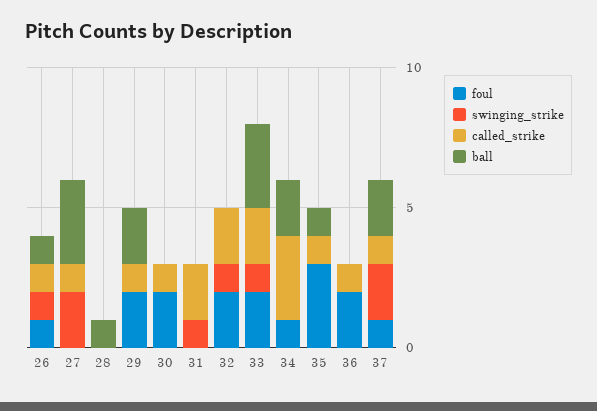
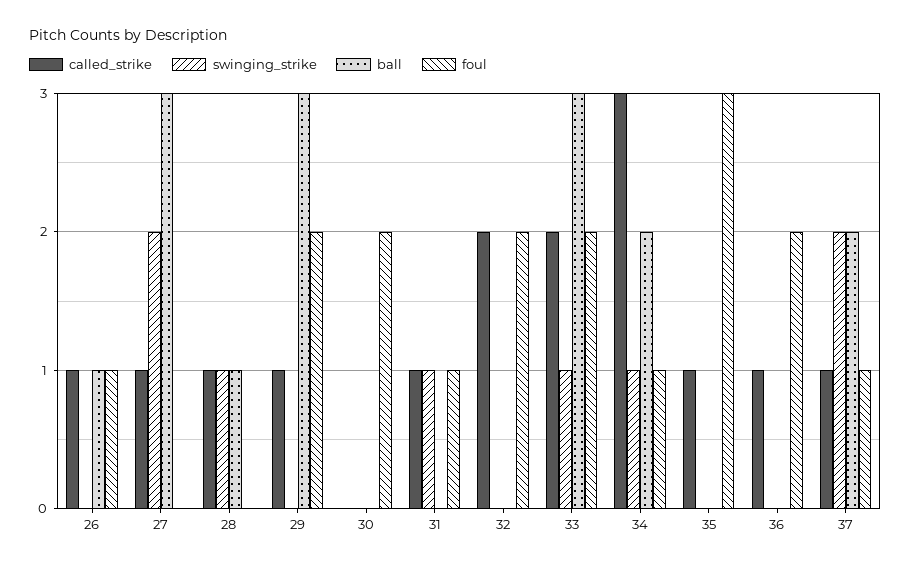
  {
    "foul": {
      "26": 1,
      "27": 0,
      "28": 0,
      "29": 2,
      "30": 2,
-     "31": 0,
+     "31": 1,
      "32": 2,
      "33": 2,
      "34": 1,
      "35": 3,
      "36": 2,
      "37": 1
    },
    "swinging_strike": {
-     "26": 1,
+     "26": 0,
      "27": 2,
-     "28": 0,
+     "28": 1,
      "29": 0,
      "30": 0,
      "31": 1,
-     "32": 1,
+     "32": 0,
      "33": 1,
-     "34": 0,
+     "34": 1,
      "35": 0,
      "36": 0,
      "37": 2
    },
    "called_strike": {
      "26": 1,
      "27": 1,
-     "28": 0,
+     "28": 1,
      "29": 1,
-     "30": 1,
+     "30": 0,
-     "31": 2,
+     "31": 1,
      "32": 2,
      "33": 2,
      "34": 3,
      "35": 1,
      "36": 1,
      "37": 1
    },
    "ball": {
      "26": 1,
      "27": 3,
      "28": 1,
-     "29": 2,
+     "29": 3,
      "30": 0,
      "31": 0,
      "32": 0,
      "33": 3,
      "34": 2,
-     "35": 1,
+     "35": 0,
      "36": 0,
      "37": 2
    }
  }

